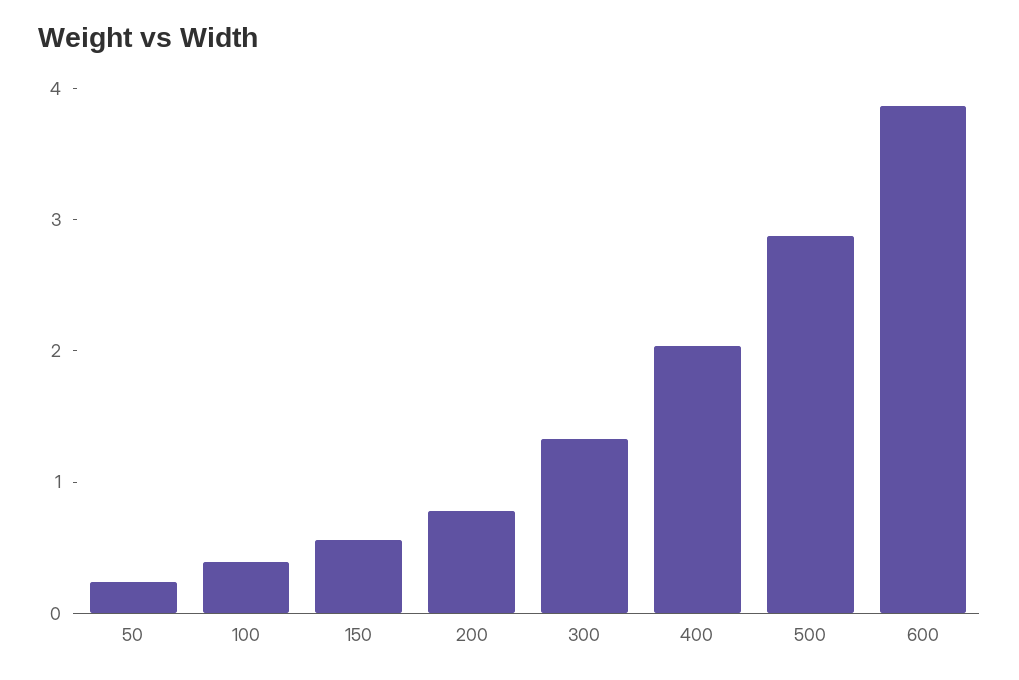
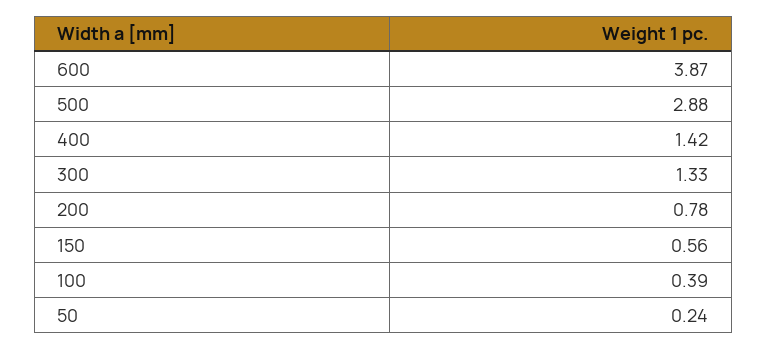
  {
    "50": 0.24,
    "100": 0.39,
    "150": 0.56,
    "200": 0.78,
    "300": 1.33,
-   "400": 2,
+   "400": 1.42,
    "500": 2.88,
    "600": 3.87
  }

